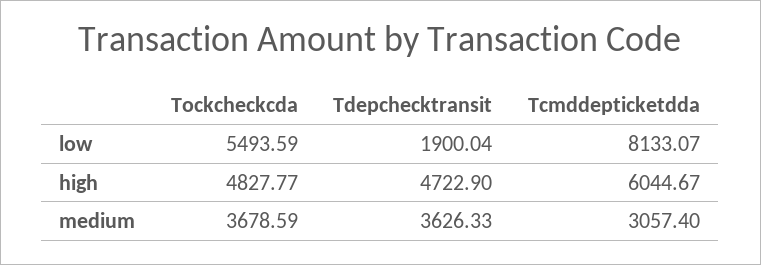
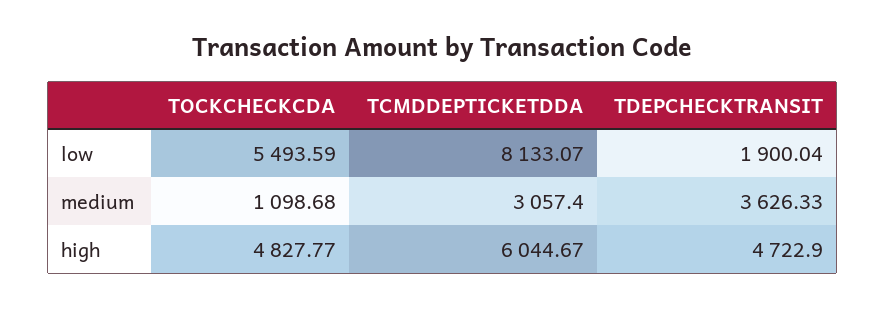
  {
    "Tockcheckcda": {
      "low": 5493.59,
      "high": 4827.77,
-     "medium": 3678.59
+     "medium": 1098.68
    },
    "Tdepchecktransit": {
      "low": 1900.04,
      "high": 4722.9,
      "medium": 3626.33
    },
    "Tcmddepticketdda": {
      "low": 8133.07,
      "high": 6044.67,
      "medium": 3057.4
    }
  }

